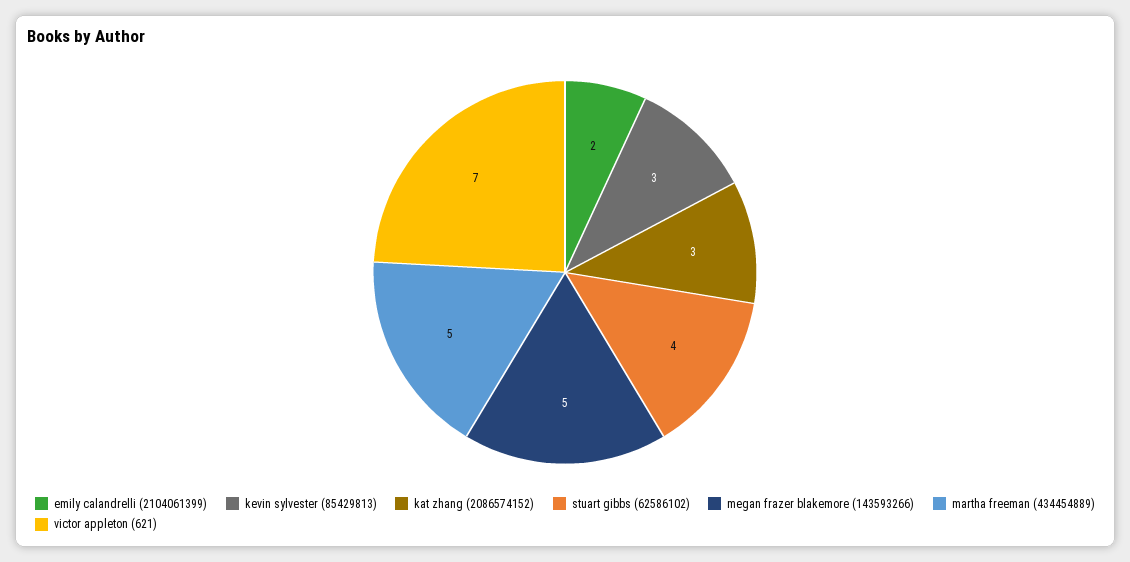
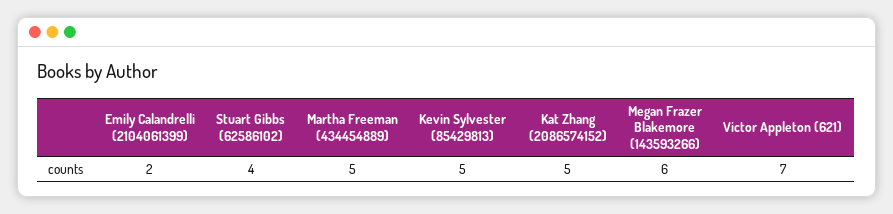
  {
    "emily calandrelli (2104061399)": 2,
-   "kevin sylvester (85429813)": 3,
+   "kevin sylvester (85429813)": 5,
-   "kat zhang (2086574152)": 3,
+   "kat zhang (2086574152)": 5,
    "stuart gibbs (62586102)": 4,
-   "megan frazer blakemore (143593266)": 5,
+   "megan frazer blakemore (143593266)": 6,
    "martha freeman (434454889)": 5,
    "victor appleton (621)": 7
  }

